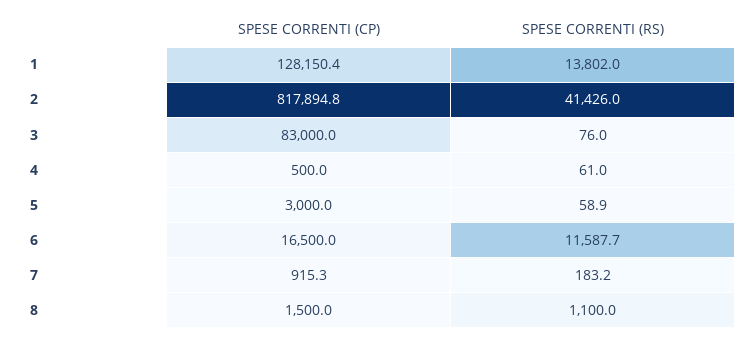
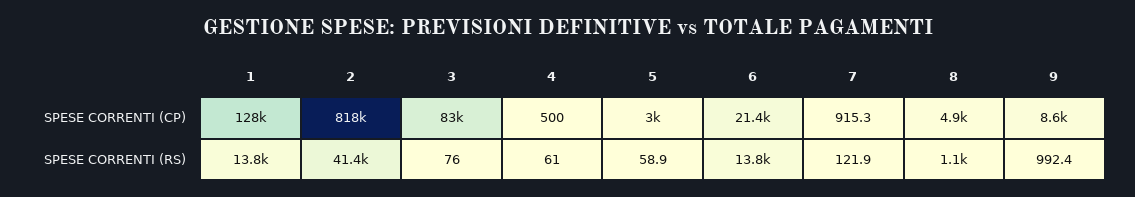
  {
    "SPESE CORRENTI (CP)": {
      "1": 128150.4,
      "2": 817894.8,
      "3": 83000,
      "4": 500,
      "5": 3000,
-     "6": 16500,
+     "6": 21400,
      "7": 915.3,
-     "8": 1500
+     "8": 4900,
+     "9": 8600
    },
    "SPESE CORRENTI (RS)": {
      "1": 13802,
      "2": 41426,
      "3": 76,
      "4": 61,
      "5": 58.9,
-     "6": 11587.7,
+     "6": 13800,
-     "7": 183.2,
+     "7": 121.9,
-     "8": 1100
+     "8": 1100,
+     "9": 992.4
    }
  }

